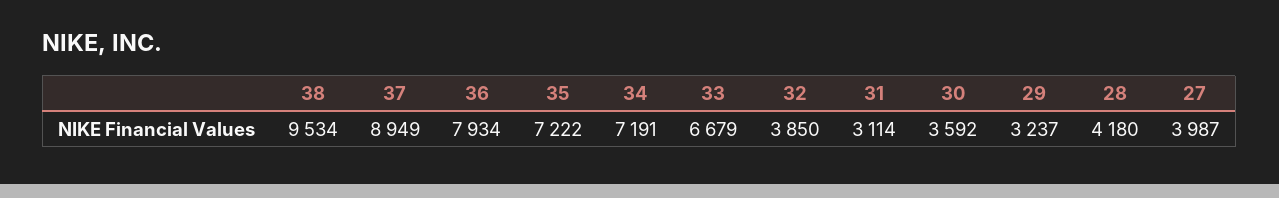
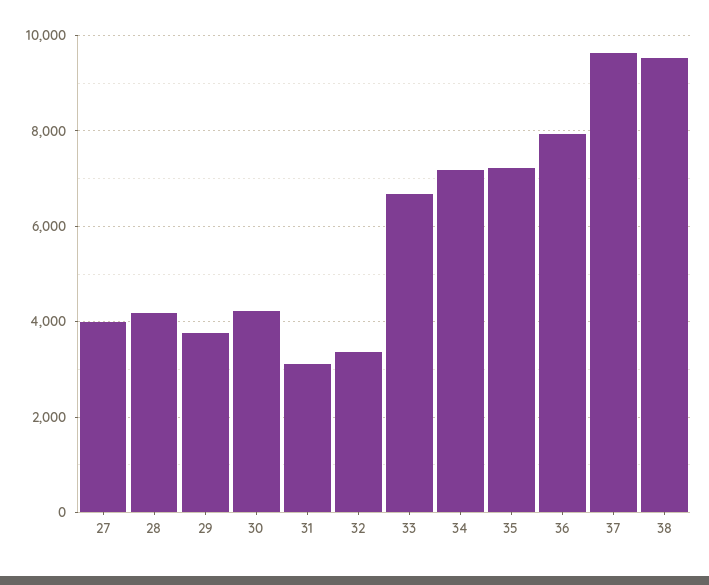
  {
    "38": 9534,
-   "37": 8949,
+   "37": 9600,
    "36": 7934,
    "35": 7222,
    "34": 7191,
    "33": 6679,
-   "32": 3850,
+   "32": 3400,
    "31": 3114,
-   "30": 3592,
+   "30": 4200,
-   "29": 3237,
+   "29": 3800,
    "28": 4180,
    "27": 3987
  }

